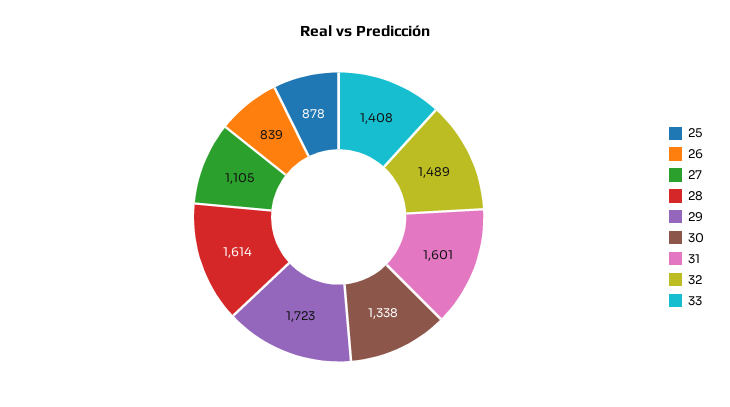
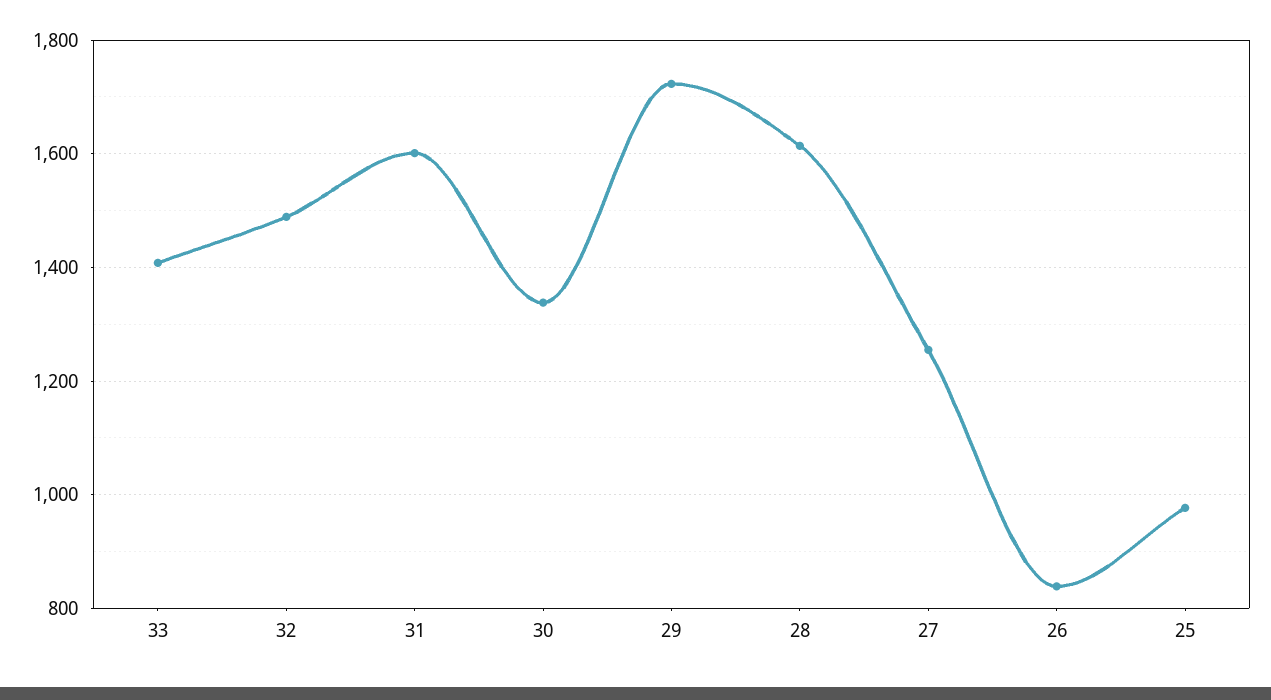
  {
-   "25": 878,
+   "25": 980,
    "26": 839,
-   "27": 1105,
+   "27": 1260,
    "28": 1614,
    "29": 1723,
    "30": 1338,
    "31": 1601,
    "32": 1489,
    "33": 1408
  }

